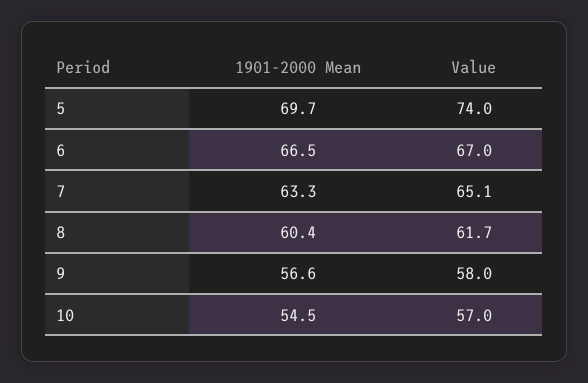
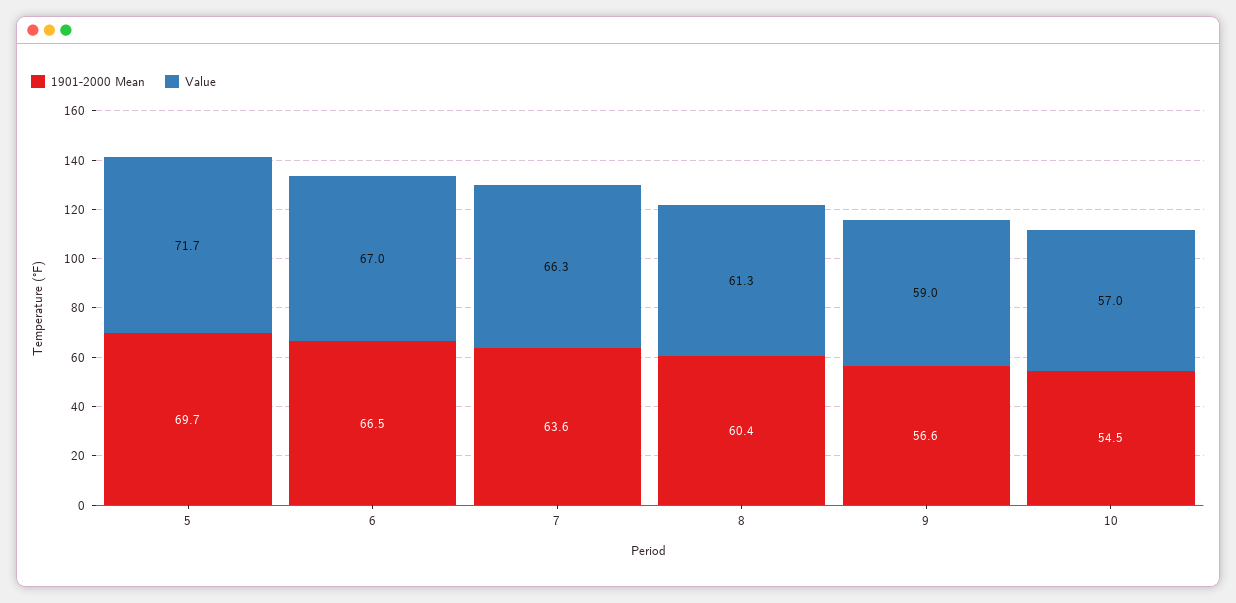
  {
    "1901-2000 Mean": {
      "5": 69.7,
      "6": 66.5,
-     "7": 63.3,
+     "7": 63.6,
      "8": 60.4,
      "9": 56.6,
      "10": 54.5
    },
    "Value": {
-     "5": 74,
+     "5": 71.7,
      "6": 67,
-     "7": 65.1,
+     "7": 66.3,
-     "8": 61.7,
+     "8": 61.3,
-     "9": 58,
+     "9": 59,
      "10": 57
    }
  }

